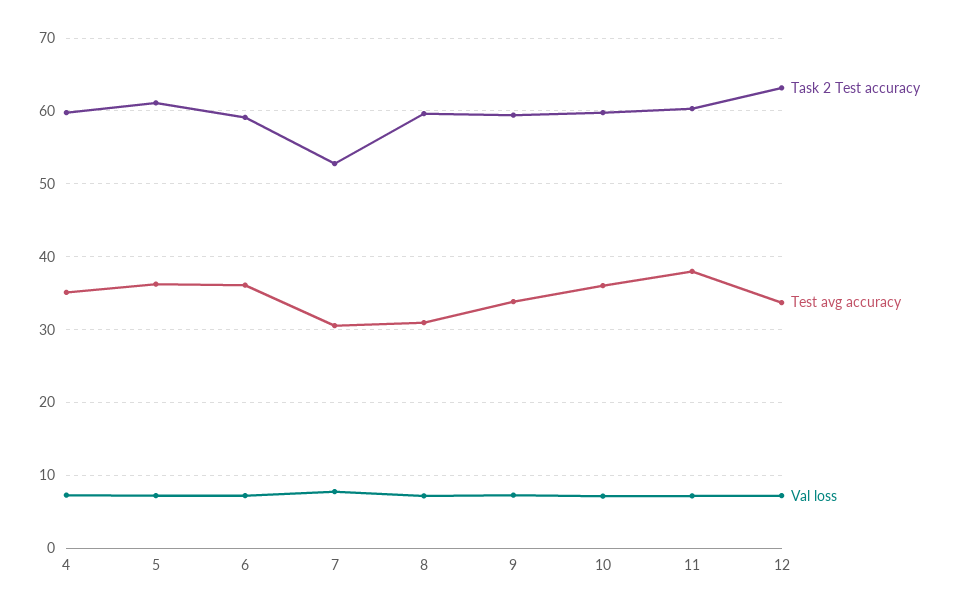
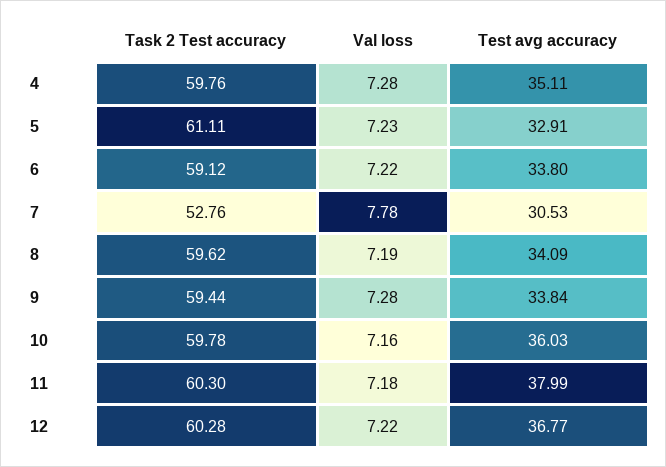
  {
    "Task 2 Test accuracy": {
      "4": 59.76,
      "5": 61.11,
      "6": 59.12,
      "7": 52.76,
      "8": 59.62,
      "9": 59.44,
      "10": 59.78,
      "11": 60.3,
-     "12": 63
+     "12": 60.28
    },
    "Test avg accuracy": {
      "4": 35.11,
-     "5": 36,
+     "5": 32.91,
-     "6": 36,
+     "6": 33.8,
      "7": 30.53,
-     "8": 31,
+     "8": 34.09,
      "9": 33.84,
      "10": 36.03,
      "11": 37.99,
-     "12": 34
+     "12": 36.77
    },
    "Val loss": {
      "4": 7.28,
      "5": 7.23,
      "6": 7.22,
      "7": 7.78,
      "8": 7.19,
      "9": 7.28,
      "10": 7.16,
      "11": 7.18,
      "12": 7.22
    }
  }

